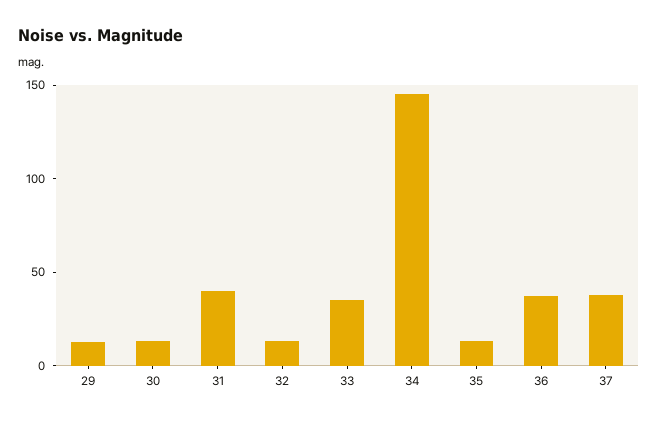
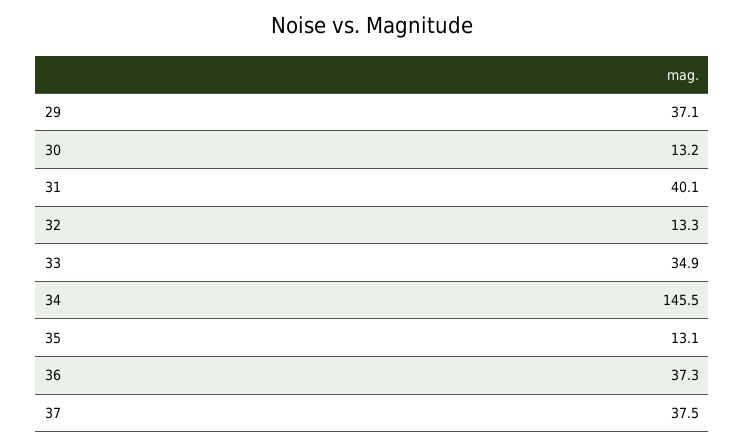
  {
-   "29": 10,
+   "29": 37.1,
    "30": 13.2,
    "31": 40.1,
    "32": 13.3,
    "33": 34.9,
    "34": 145.5,
    "35": 13.1,
    "36": 37.3,
    "37": 37.5
  }

